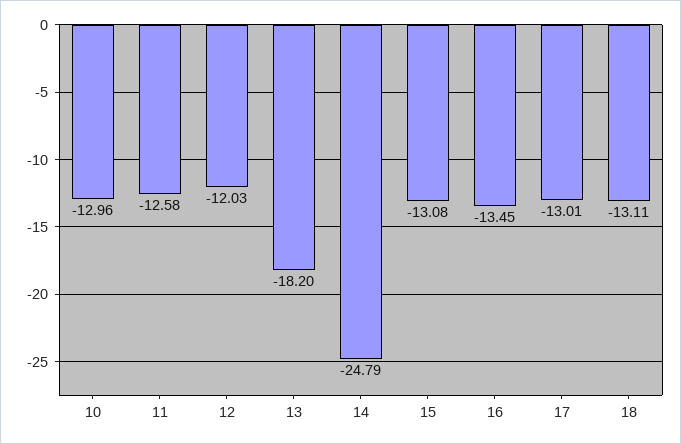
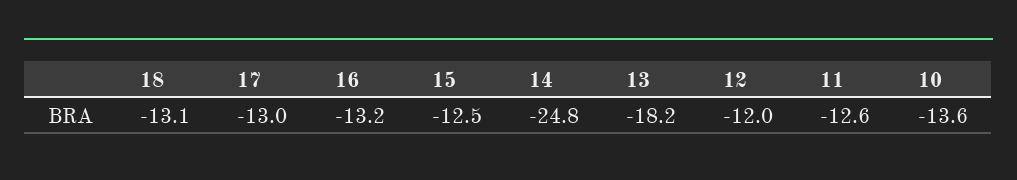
  {
-   "10": -12.96,
+   "10": -13.6,
    "11": -12.58,
    "12": -12.03,
    "13": -18.2,
    "14": -24.79,
-   "15": -13.08,
+   "15": -12.5,
-   "16": -13.45,
+   "16": -13.2,
    "17": -13.01,
    "18": -13.11
  }

